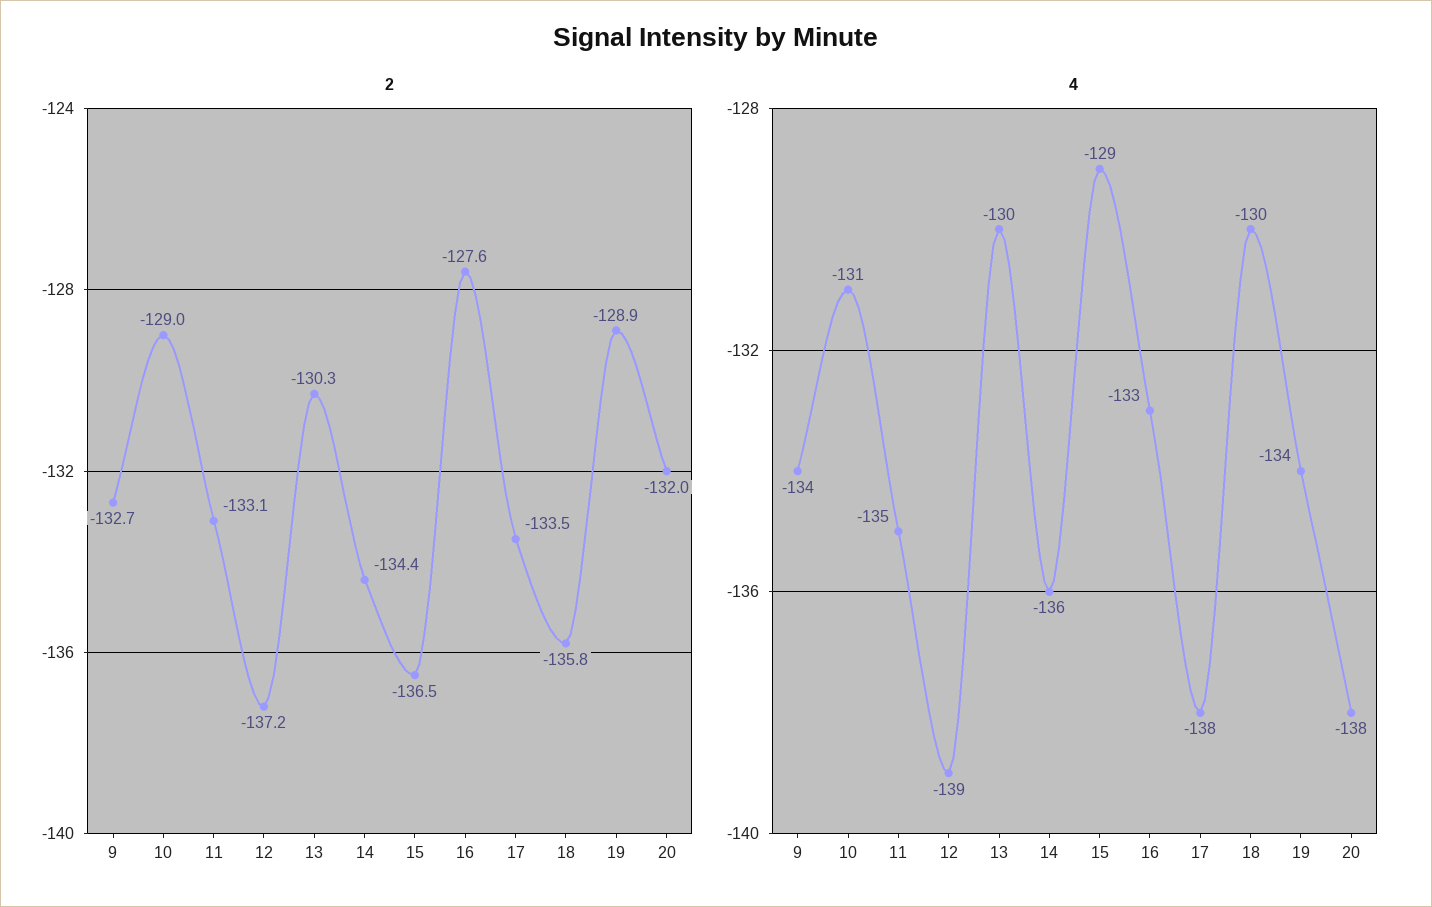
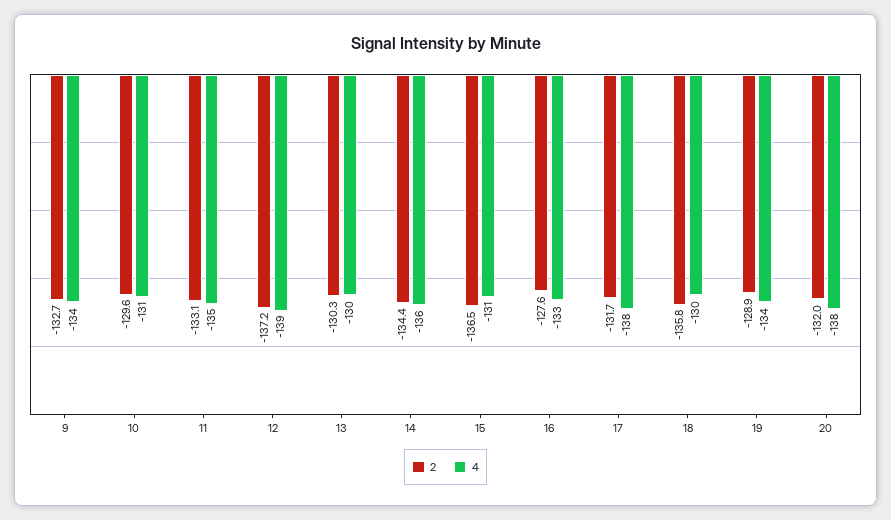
  {
    "2": {
      "9": -132.7,
-     "10": -129,
+     "10": -129.6,
      "11": -133.1,
      "12": -137.2,
      "13": -130.3,
      "14": -134.4,
      "15": -136.5,
      "16": -127.6,
-     "17": -133.5,
+     "17": -131.7,
      "18": -135.8,
      "19": -128.9,
      "20": -132
    },
    "4": {
      "9": -134,
      "10": -131,
      "11": -135,
      "12": -139,
      "13": -130,
      "14": -136,
-     "15": -129,
+     "15": -131,
      "16": -133,
      "17": -138,
      "18": -130,
      "19": -134,
      "20": -138
    }
  }

